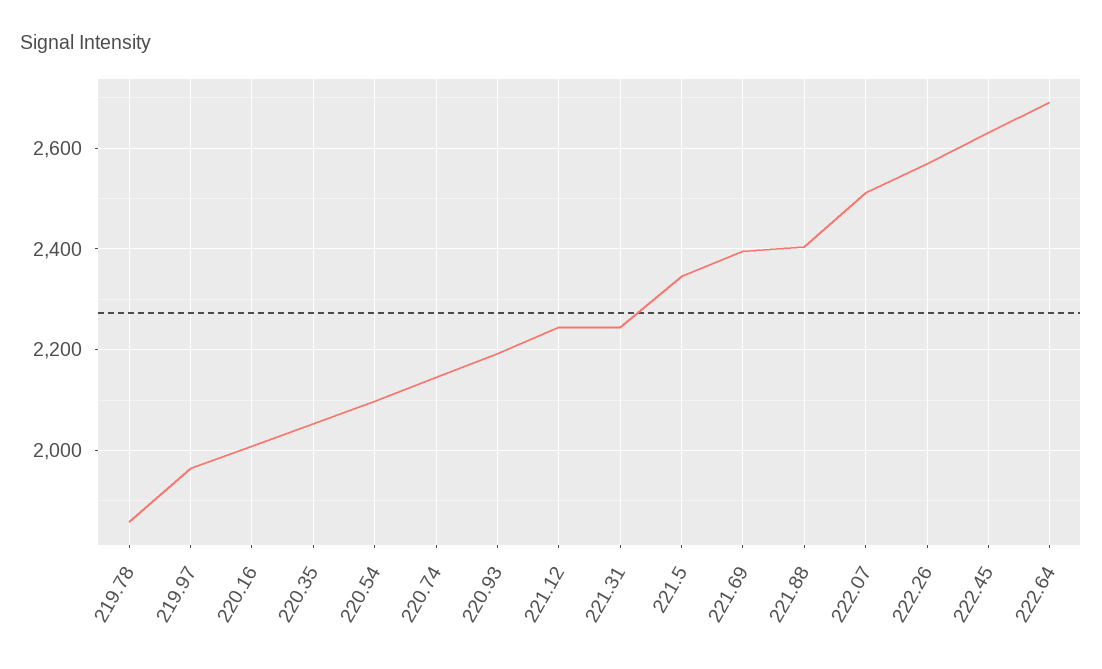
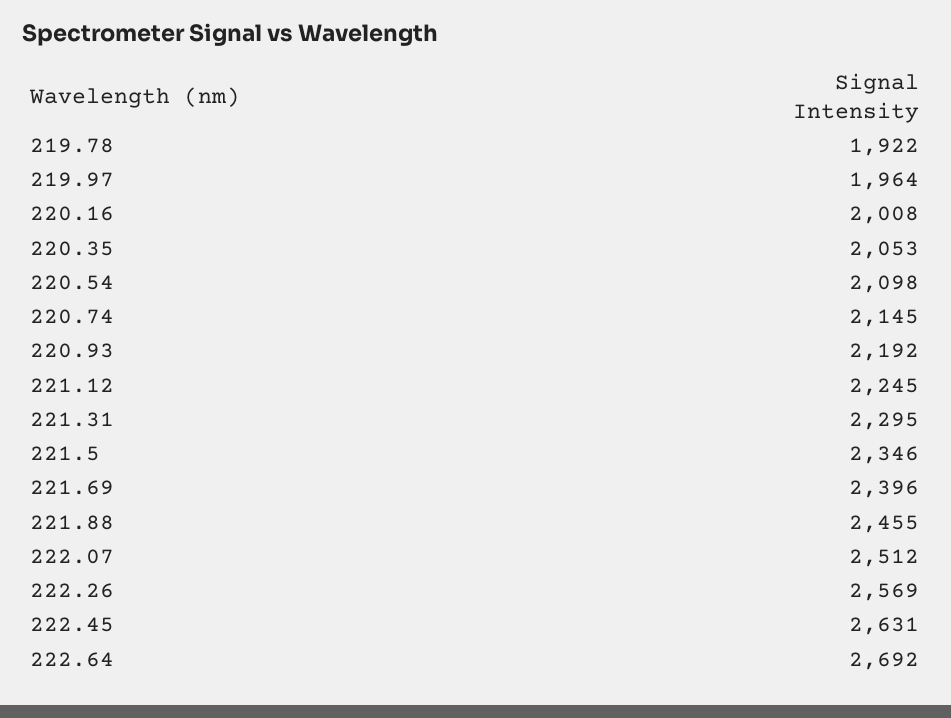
  {
-   "219.78": 1860,
+   "219.78": 1922,
    "219.97": 1964,
    "220.16": 2008,
    "220.35": 2053,
    "220.54": 2098,
    "220.74": 2145,
    "220.93": 2192,
    "221.12": 2245,
-   "221.31": 2240,
+   "221.31": 2295,
    "221.5": 2346,
    "221.69": 2396,
-   "221.88": 2400,
+   "221.88": 2455,
    "222.07": 2512,
    "222.26": 2569,
    "222.45": 2631,
    "222.64": 2692
  }

